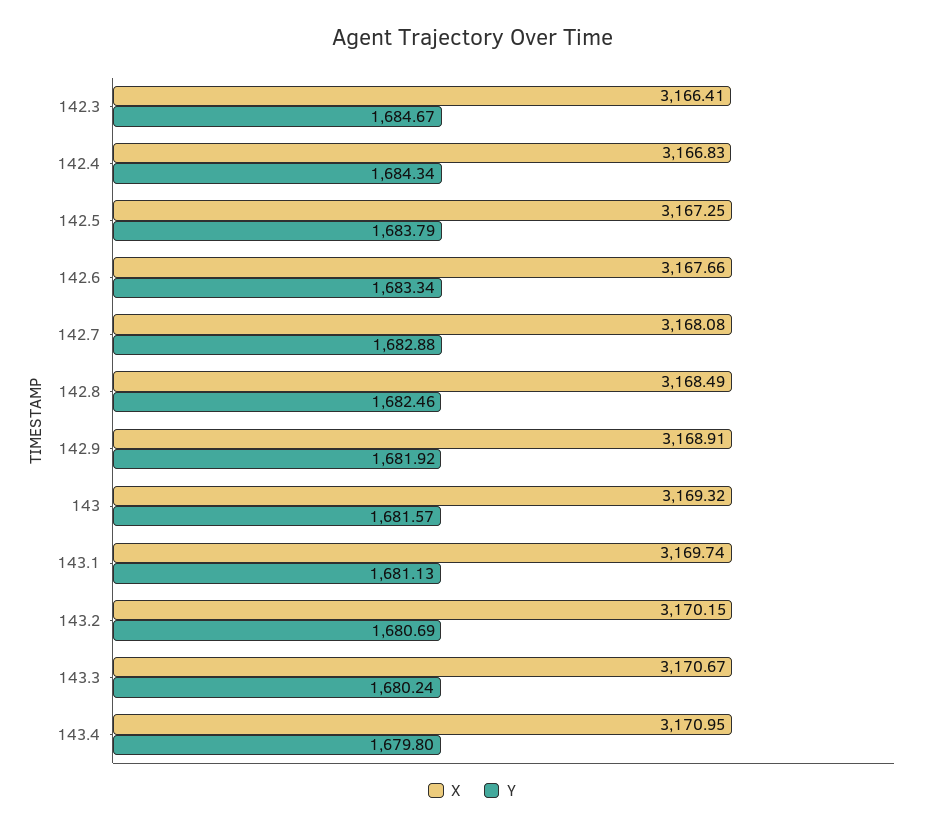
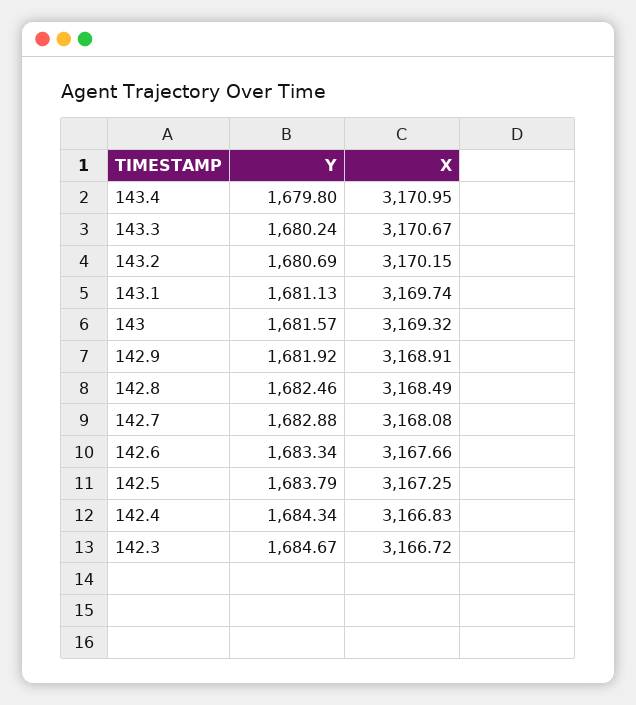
  {
    "X": {
-     "142.3": 3166.41,
+     "142.3": 3166.72,
      "142.4": 3166.83,
      "142.5": 3167.25,
      "142.6": 3167.66,
      "142.7": 3168.08,
      "142.8": 3168.49,
      "142.9": 3168.91,
      "143": 3169.32,
      "143.1": 3169.74,
      "143.2": 3170.15,
      "143.3": 3170.67,
      "143.4": 3170.95
    },
    "Y": {
      "142.3": 1684.67,
      "142.4": 1684.34,
      "142.5": 1683.79,
      "142.6": 1683.34,
      "142.7": 1682.88,
      "142.8": 1682.46,
      "142.9": 1681.92,
      "143": 1681.57,
      "143.1": 1681.13,
      "143.2": 1680.69,
      "143.3": 1680.24,
      "143.4": 1679.8
    }
  }

